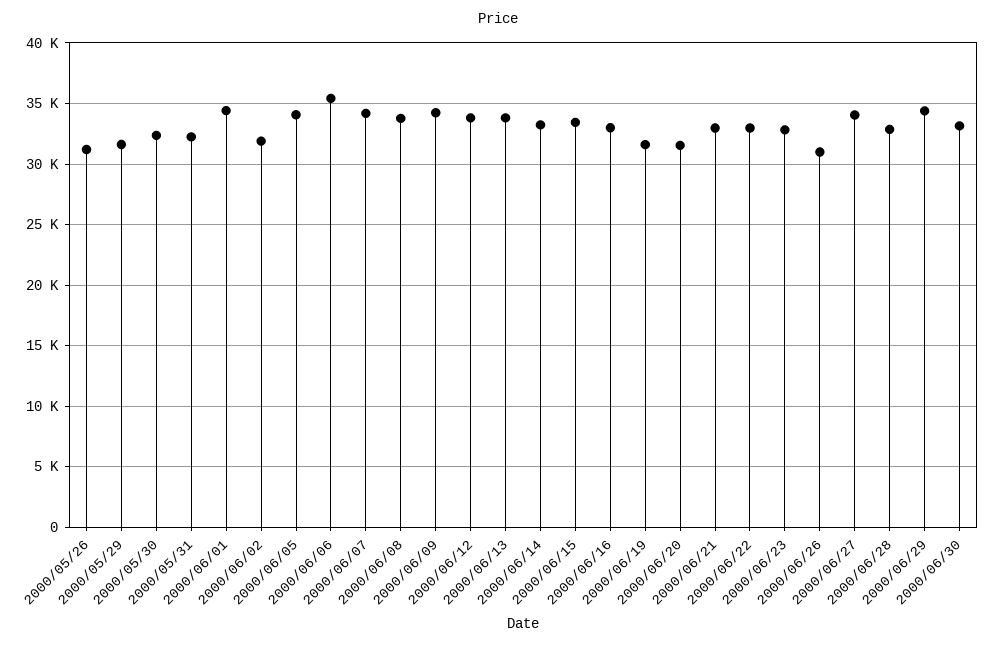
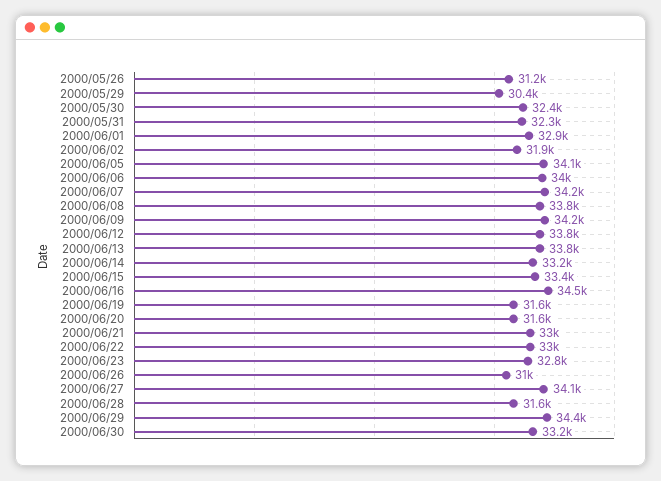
  {
    "2000/05/26": 31200,
-   "2000/05/29": 31500,
+   "2000/05/29": 30400,
    "2000/05/30": 32400,
    "2000/05/31": 32300,
-   "2000/06/01": 34500,
+   "2000/06/01": 32900,
    "2000/06/02": 31900,
    "2000/06/05": 34100,
-   "2000/06/06": 35500,
+   "2000/06/06": 34000,
    "2000/06/07": 34200,
    "2000/06/08": 33800,
    "2000/06/09": 34200,
    "2000/06/12": 33800,
    "2000/06/13": 33800,
    "2000/06/14": 33200,
    "2000/06/15": 33400,
-   "2000/06/16": 33000,
+   "2000/06/16": 34500,
    "2000/06/19": 31600,
    "2000/06/20": 31600,
    "2000/06/21": 33000,
    "2000/06/22": 33000,
    "2000/06/23": 32800,
    "2000/06/26": 31000,
    "2000/06/27": 34100,
-   "2000/06/28": 33000,
+   "2000/06/28": 31600,
    "2000/06/29": 34400,
    "2000/06/30": 33200
  }

